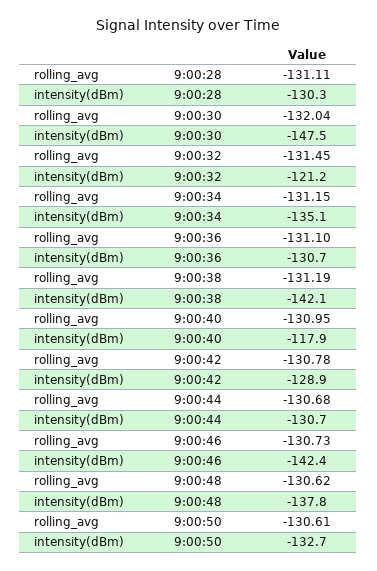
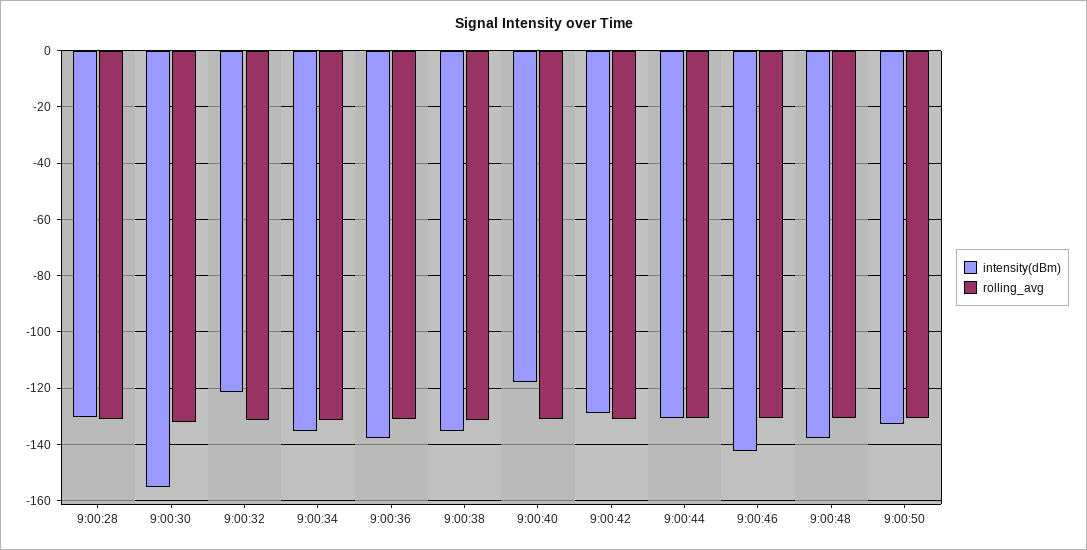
  {
    "rolling_avg": {
      "9:00:28": -131.11,
      "9:00:30": -132.04,
      "9:00:32": -131.45,
      "9:00:34": -131.15,
      "9:00:36": -131.1,
      "9:00:38": -131.19,
      "9:00:40": -130.95,
      "9:00:42": -130.78,
      "9:00:44": -130.68,
      "9:00:46": -130.73,
      "9:00:48": -130.62,
      "9:00:50": -130.61
    },
    "intensity(dBm)": {
      "9:00:28": -130.3,
-     "9:00:30": -147.5,
+     "9:00:30": -155,
      "9:00:32": -121.2,
      "9:00:34": -135.1,
-     "9:00:36": -130.7,
+     "9:00:36": -137.5,
-     "9:00:38": -142.1,
+     "9:00:38": -135,
      "9:00:40": -117.9,
      "9:00:42": -128.9,
      "9:00:44": -130.7,
      "9:00:46": -142.4,
      "9:00:48": -137.8,
      "9:00:50": -132.7
    }
  }

